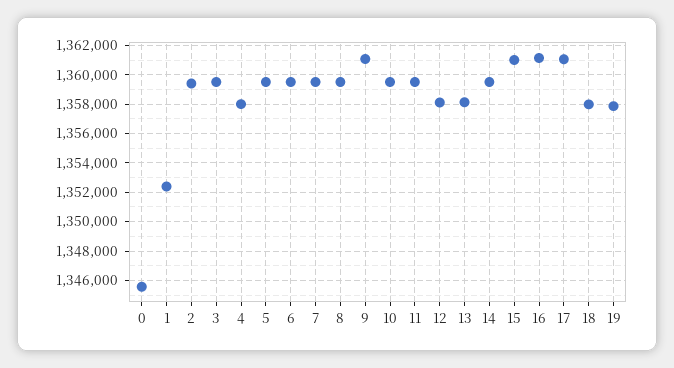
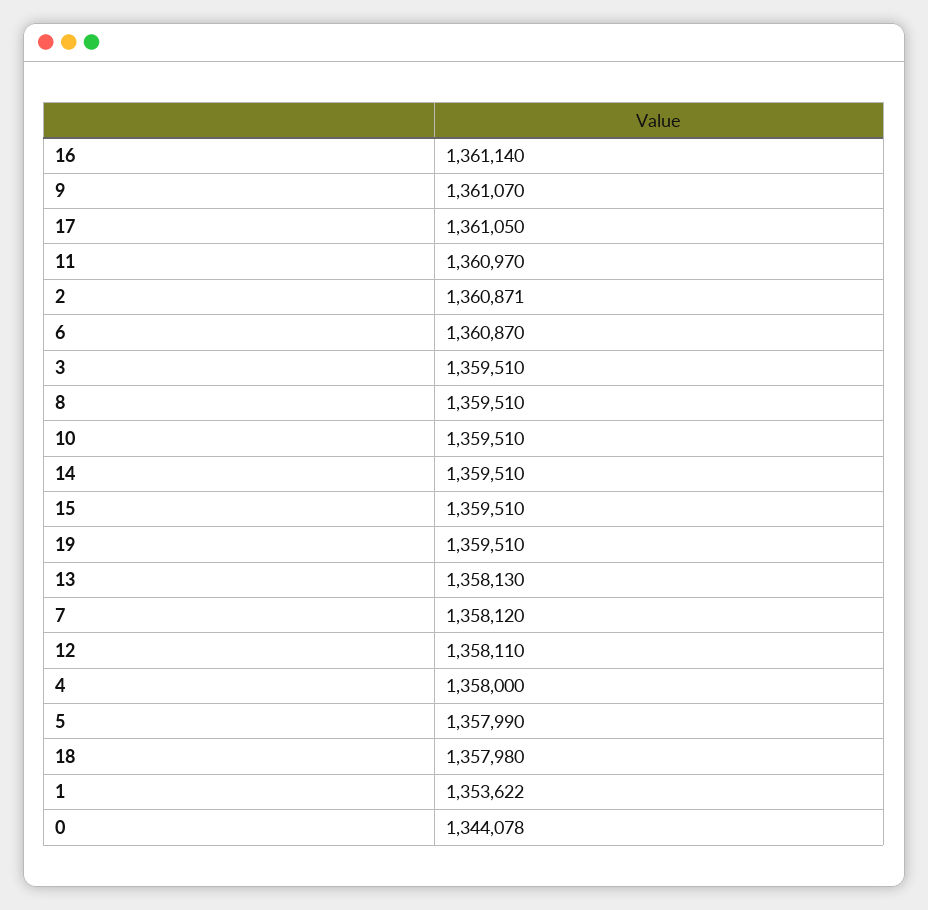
  {
-   "0": 1345500,
+   "0": 1344078,
-   "1": 1352500,
+   "1": 1353622,
-   "2": 1359500,
+   "2": 1360871,
    "3": 1359510,
    "4": 1358000,
-   "5": 1359500,
+   "5": 1357990,
-   "6": 1359500,
+   "6": 1360870,
-   "7": 1359500,
+   "7": 1358120,
    "8": 1359510,
    "9": 1361070,
    "10": 1359510,
-   "11": 1359500,
+   "11": 1360970,
    "12": 1358110,
    "13": 1358130,
    "14": 1359510,
-   "15": 1361000,
+   "15": 1359510,
    "16": 1361140,
    "17": 1361050,
    "18": 1357980,
-   "19": 1358000
+   "19": 1359510
  }

